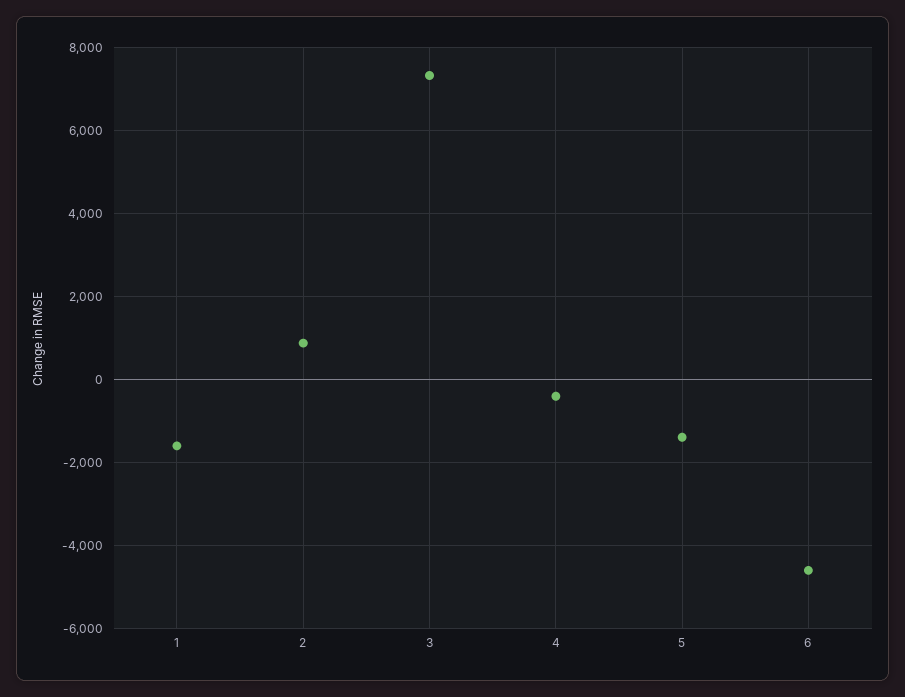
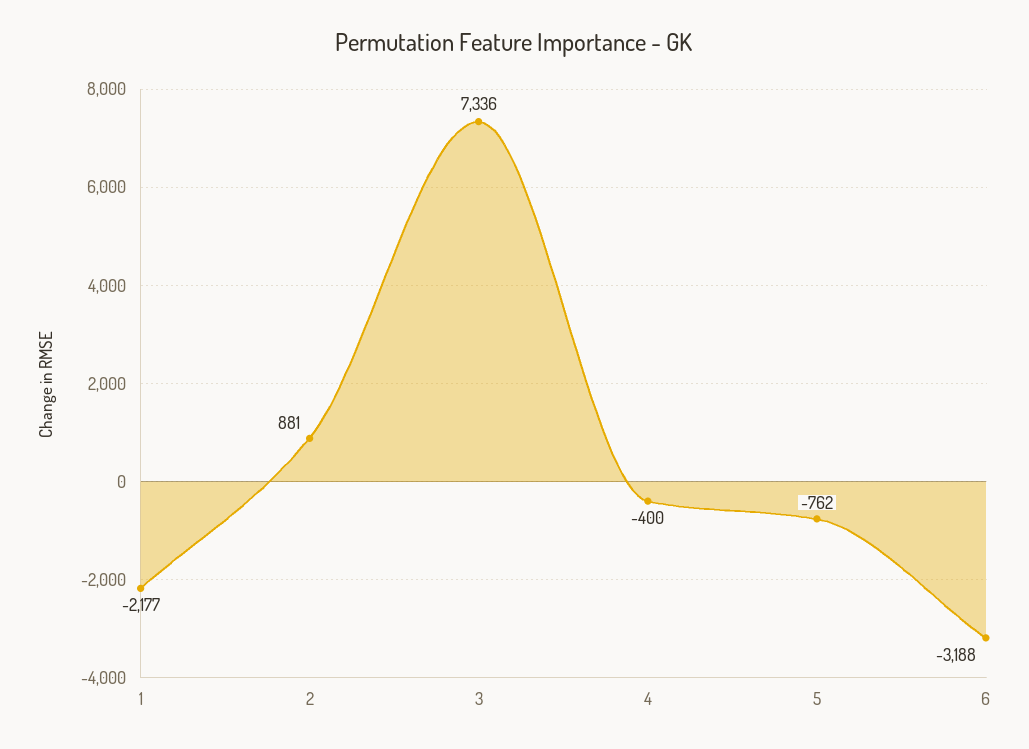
  {
-   "1": -1600,
+   "1": -2177,
    "2": 881,
    "3": 7336,
    "4": -400,
-   "5": -1400,
+   "5": -762,
-   "6": -4600
+   "6": -3188
  }

